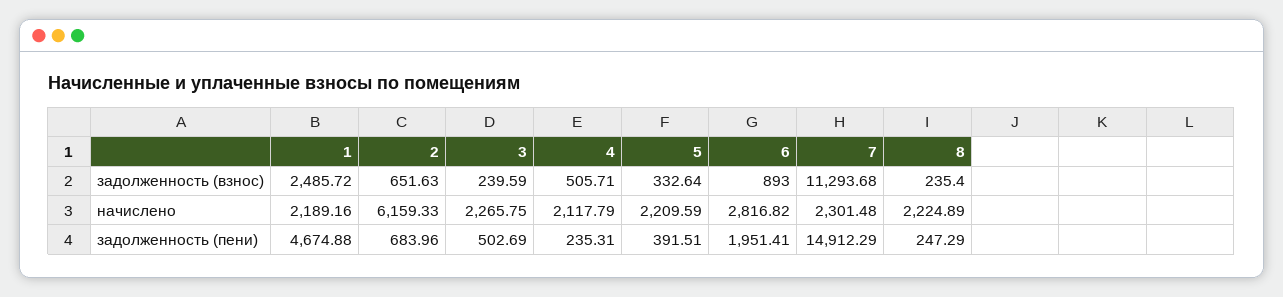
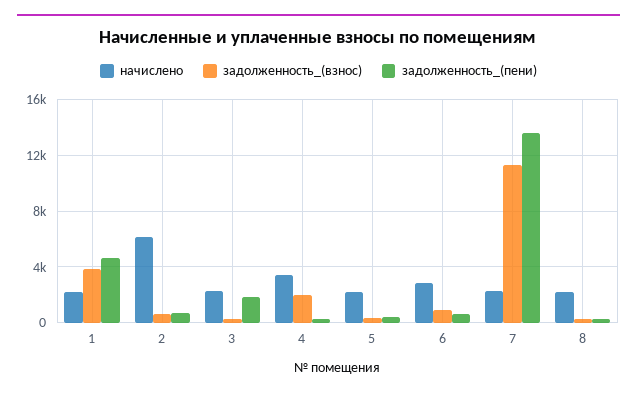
  {
    "задолженность (взнос)": {
-     "1": 2485.72,
+     "1": 4000,
      "2": 651.63,
      "3": 239.59,
-     "4": 505.71,
+     "4": 2000,
      "5": 332.64,
      "6": 893,
      "7": 11293.68,
      "8": 235.4
    },
    "начислено": {
      "1": 2189.16,
      "2": 6159.33,
      "3": 2265.75,
-     "4": 2117.79,
+     "4": 3500,
      "5": 2209.59,
      "6": 2816.82,
      "7": 2301.48,
      "8": 2224.89
    },
    "задолженность (пени)": {
      "1": 4674.88,
      "2": 683.96,
-     "3": 502.69,
+     "3": 2000,
      "4": 235.31,
      "5": 391.51,
-     "6": 1951.41,
+     "6": 500,
-     "7": 14912.29,
+     "7": 13500,
      "8": 247.29
    }
  }

